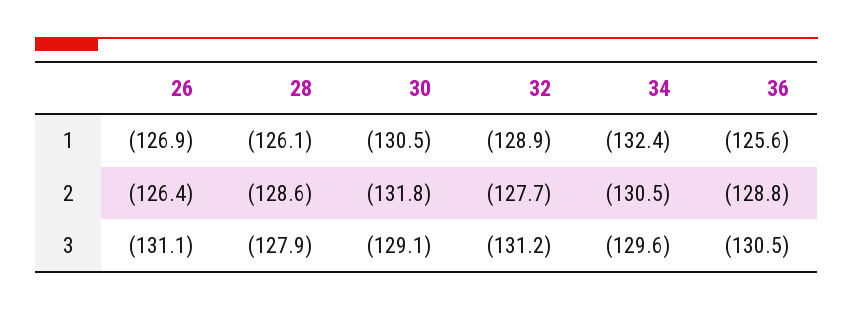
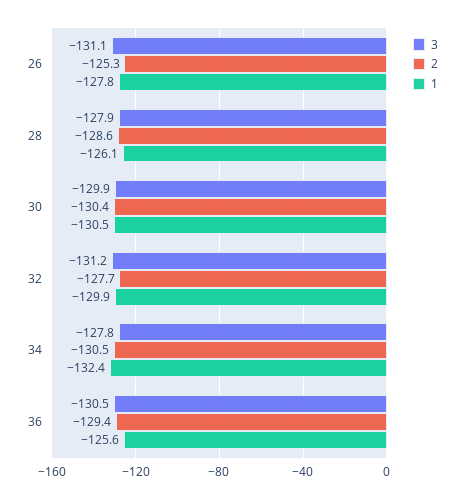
  {
    "1": {
-     "26": -126.9,
+     "26": -127.8,
      "28": -126.1,
      "30": -130.5,
-     "32": -128.9,
+     "32": -129.9,
      "34": -132.4,
      "36": -125.6
    },
    "2": {
-     "26": -126.4,
+     "26": -125.3,
      "28": -128.6,
-     "30": -131.8,
+     "30": -130.4,
      "32": -127.7,
      "34": -130.5,
-     "36": -128.8
+     "36": -129.4
    },
    "3": {
      "26": -131.1,
      "28": -127.9,
-     "30": -129.1,
+     "30": -129.9,
      "32": -131.2,
-     "34": -129.6,
+     "34": -127.8,
      "36": -130.5
    }
  }

